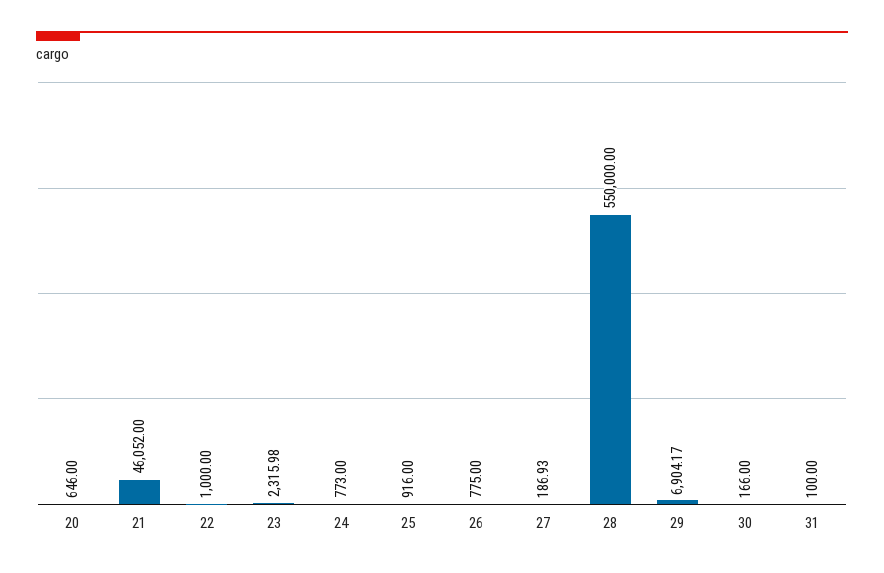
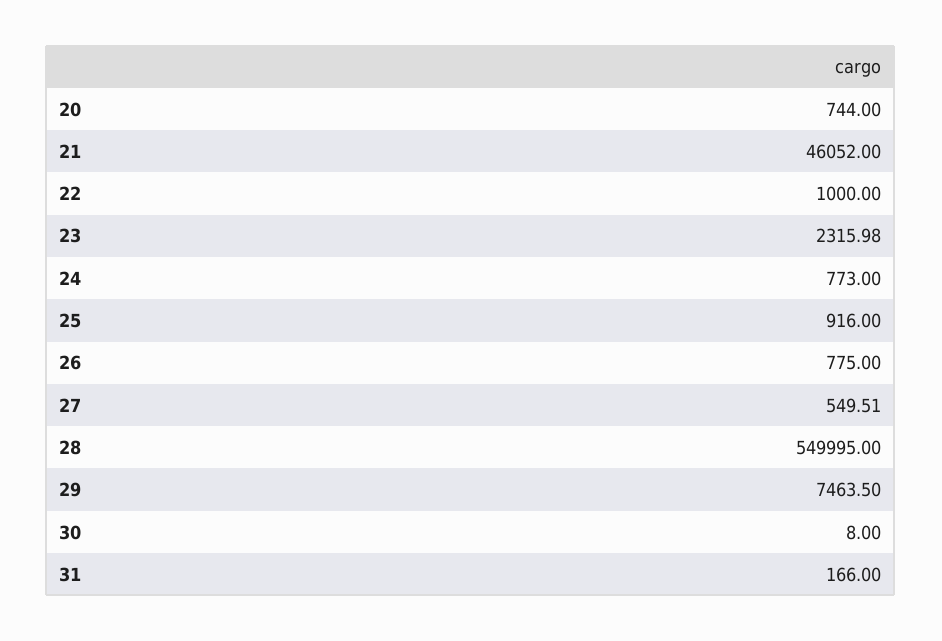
  {
-   "20": 646,
+   "20": 744,
    "21": 46052,
    "22": 1000,
    "23": 2315.98,
    "24": 773,
    "25": 916,
    "26": 775,
-   "27": 186.93,
+   "27": 549.51,
-   "28": 550000,
+   "28": 549995,
-   "29": 6904.17,
+   "29": 7463.5,
-   "30": 166,
+   "30": 8,
-   "31": 100
+   "31": 166
  }

